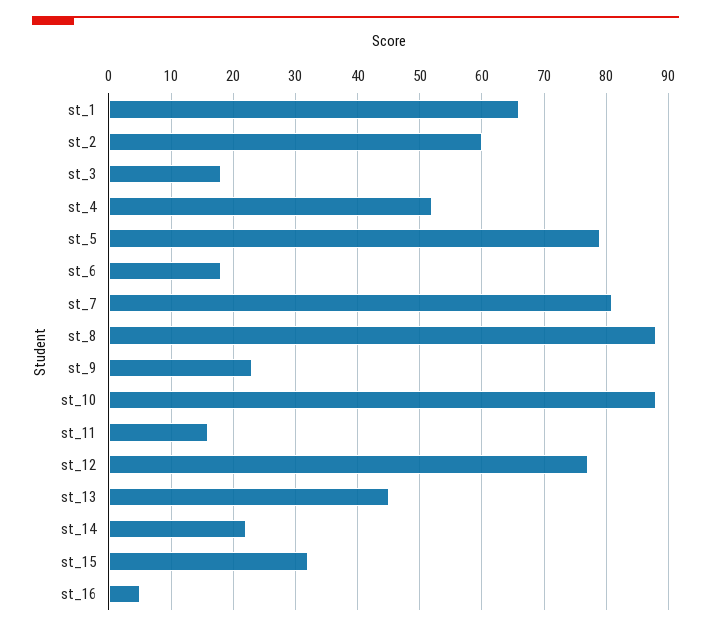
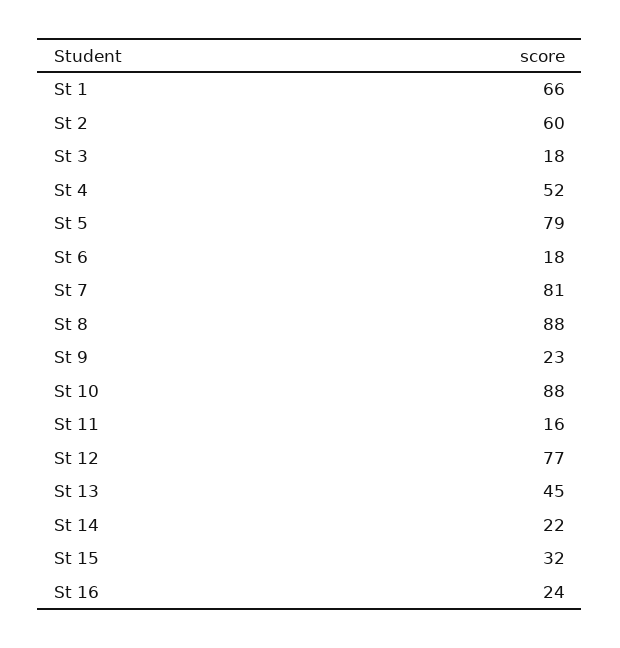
  {
    "st_1": 66,
    "st_2": 60,
    "st_3": 18,
    "st_4": 52,
    "st_5": 79,
    "st_6": 18,
    "st_7": 81,
    "st_8": 88,
    "st_9": 23,
    "st_10": 88,
    "st_11": 16,
    "st_12": 77,
    "st_13": 45,
    "st_14": 22,
    "st_15": 32,
-   "st_16": 5
+   "st_16": 24
  }

